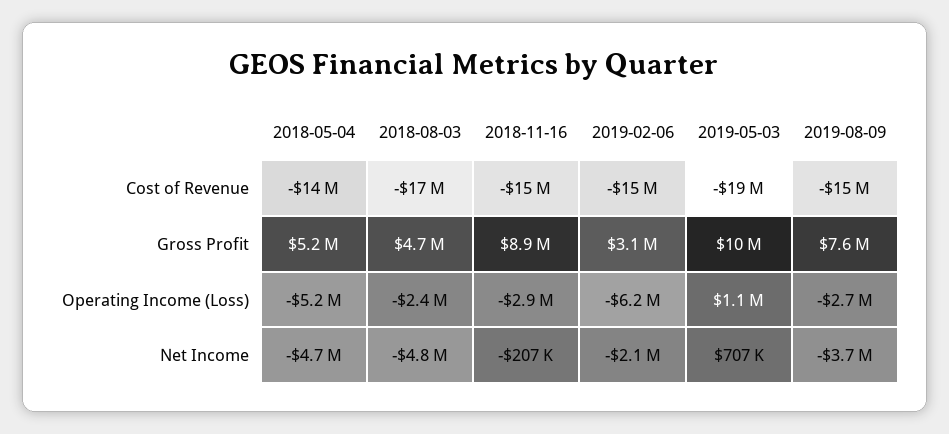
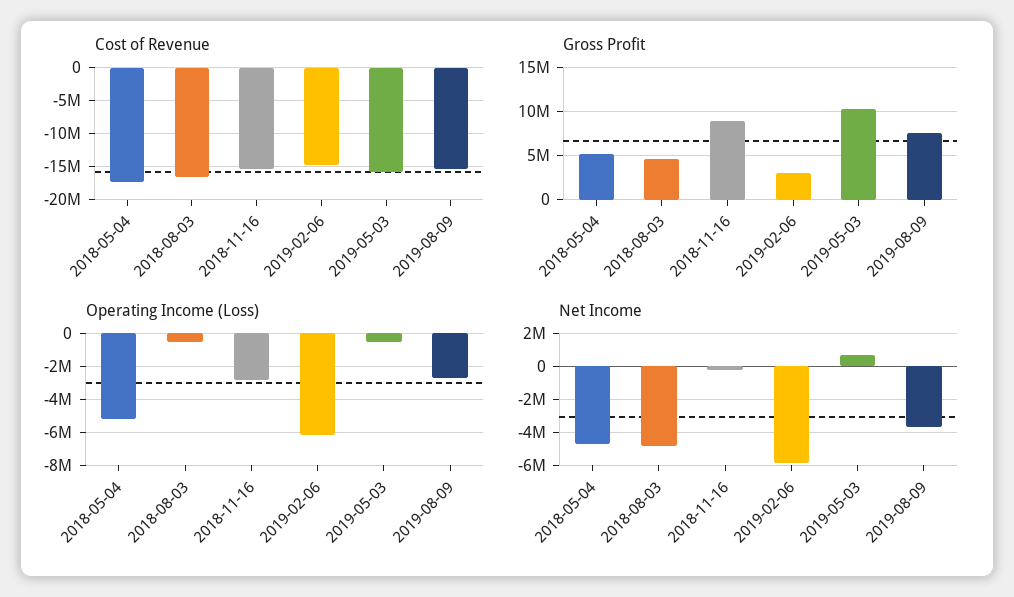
  {
    "Cost of Revenue": {
-     "2018-05-04": -14000000,
+     "2018-05-04": -17000000,
      "2018-08-03": -17000000,
      "2018-11-16": -15000000,
      "2019-02-06": -15000000,
-     "2019-05-03": -19000000,
+     "2019-05-03": -16000000,
      "2019-08-09": -15000000
    },
    "Gross Profit": {
      "2018-05-04": 5200000,
      "2018-08-03": 4700000,
      "2018-11-16": 8900000,
      "2019-02-06": 3100000,
      "2019-05-03": 10000000,
      "2019-08-09": 7600000
    },
    "Operating Income (Loss)": {
      "2018-05-04": -5200000,
-     "2018-08-03": -2400000,
+     "2018-08-03": -500000,
      "2018-11-16": -2900000,
      "2019-02-06": -6200000,
-     "2019-05-03": 1100000,
+     "2019-05-03": -500000,
      "2019-08-09": -2700000
    },
    "Net Income": {
      "2018-05-04": -4700000,
      "2018-08-03": -4800000,
      "2018-11-16": -207000,
-     "2019-02-06": -2100000,
+     "2019-02-06": -6000000,
      "2019-05-03": 707000,
      "2019-08-09": -3700000
    }
  }

